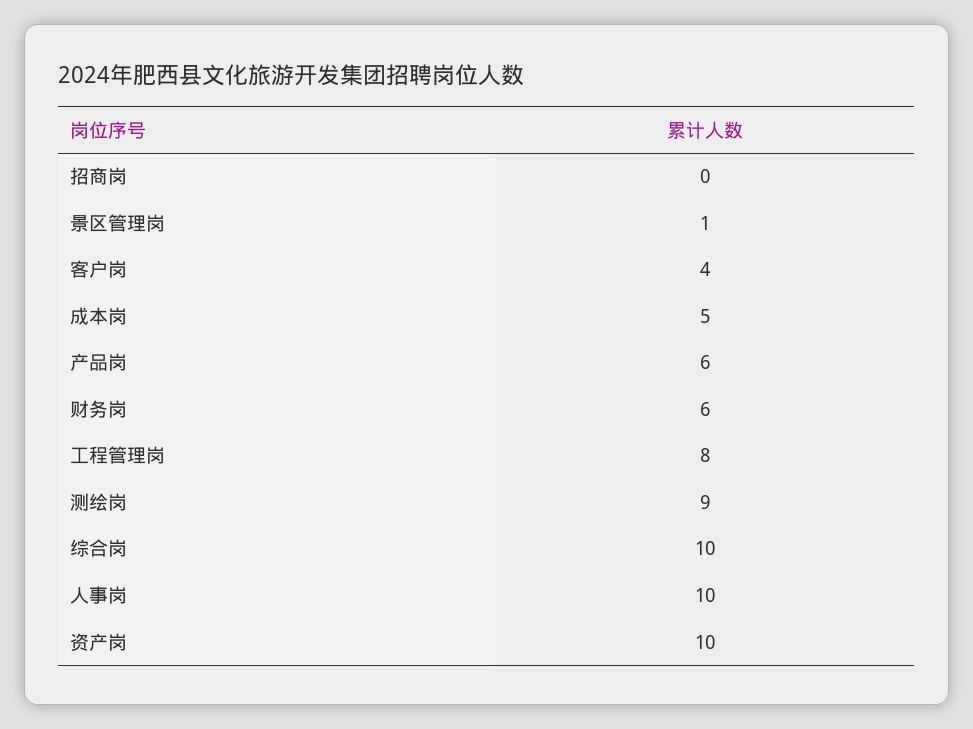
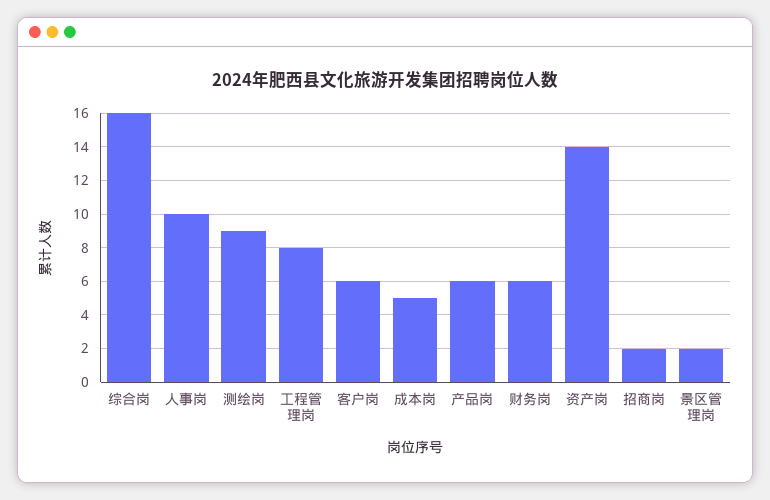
  {
-   "招商岗": 0,
+   "招商岗": 2,
-   "景区管理岗": 1,
+   "景区管理岗": 2,
-   "客户岗": 4,
+   "客户岗": 6,
    "成本岗": 5,
    "产品岗": 6,
    "财务岗": 6,
    "工程管理岗": 8,
    "测绘岗": 9,
-   "综合岗": 10,
+   "综合岗": 16,
    "人事岗": 10,
-   "资产岗": 10
+   "资产岗": 14
  }

